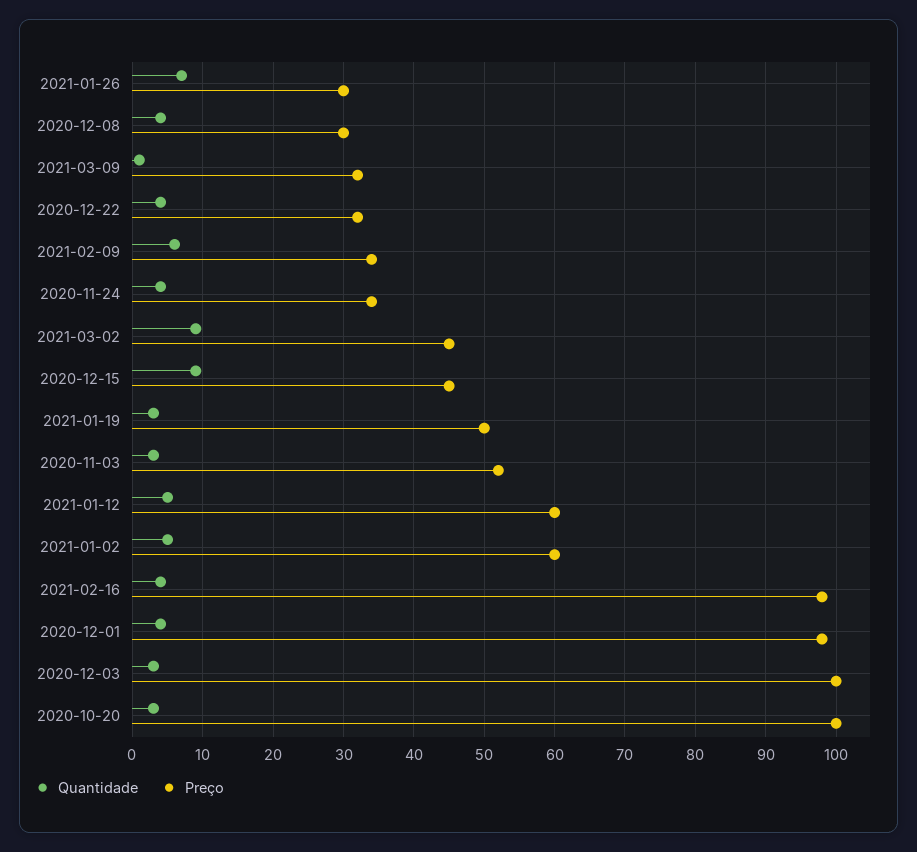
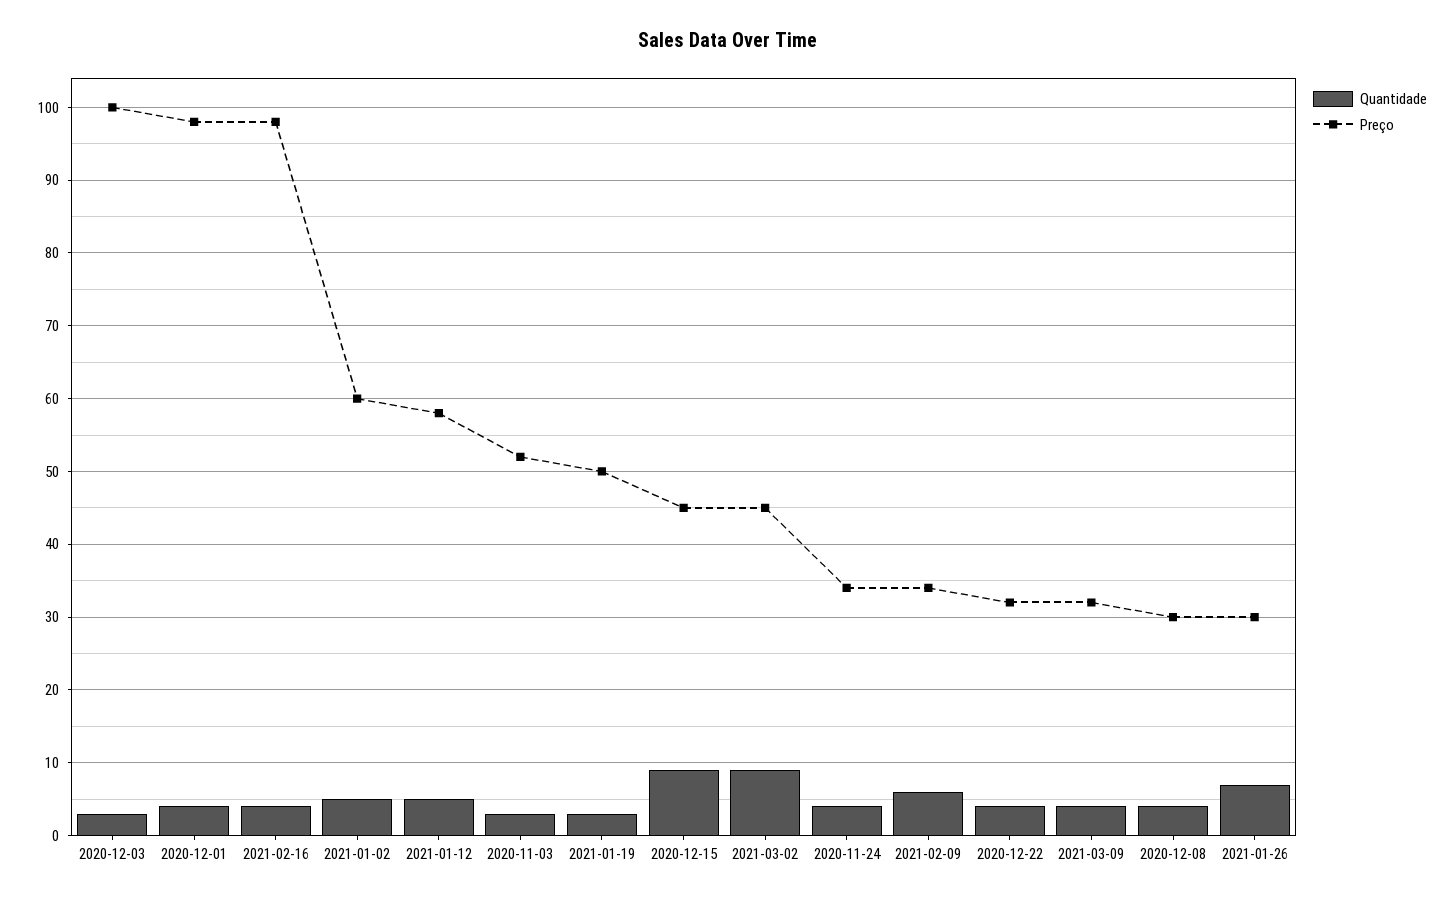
  {
    "Quantidade": {
      "2021-01-26": 7,
      "2020-12-08": 4,
-     "2021-03-09": 1,
+     "2021-03-09": 4,
      "2020-12-22": 4,
      "2021-02-09": 6,
      "2020-11-24": 4,
      "2021-03-02": 9,
      "2020-12-15": 9,
      "2021-01-19": 3,
      "2020-11-03": 3,
      "2021-01-12": 5,
      "2021-01-02": 5,
      "2021-02-16": 4,
      "2020-12-01": 4,
-     "2020-12-03": 3,
+     "2020-12-03": 3
-     "2020-10-20": 3
    },
    "Preço": {
      "2021-01-26": 30,
      "2020-12-08": 30,
      "2021-03-09": 32,
      "2020-12-22": 32,
      "2021-02-09": 34,
      "2020-11-24": 34,
      "2021-03-02": 45,
      "2020-12-15": 45,
      "2021-01-19": 50,
      "2020-11-03": 52,
-     "2021-01-12": 60,
+     "2021-01-12": 58,
      "2021-01-02": 60,
      "2021-02-16": 98,
      "2020-12-01": 98,
-     "2020-12-03": 100,
+     "2020-12-03": 100
-     "2020-10-20": 100
    }
  }

